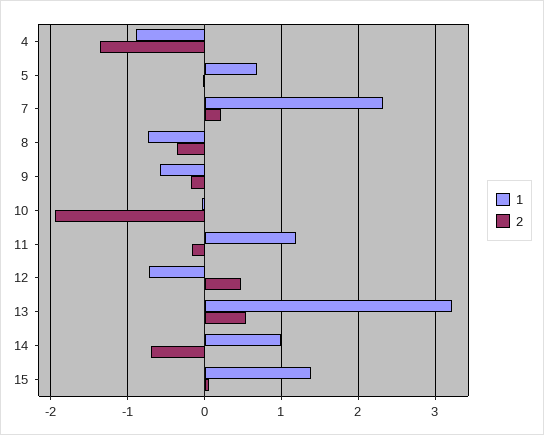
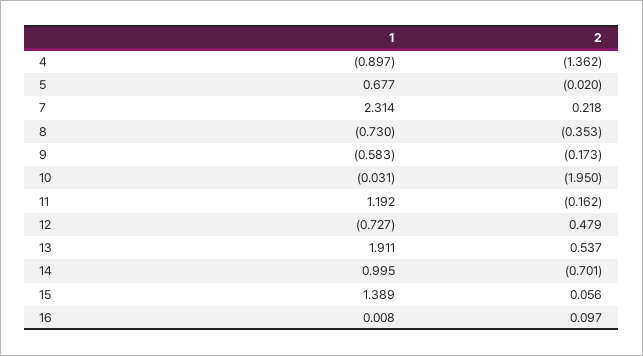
  {
    "1": {
      "4": -0.897,
      "5": 0.677,
      "7": 2.314,
      "8": -0.73,
      "9": -0.583,
      "10": -0.031,
      "11": 1.192,
      "12": -0.727,
-     "13": 3.2,
+     "13": 1.911,
      "14": 0.995,
-     "15": 1.389
+     "15": 1.389,
+     "16": 0.008
    },
    "2": {
      "4": -1.362,
      "5": -0.02,
      "7": 0.218,
      "8": -0.353,
      "9": -0.173,
      "10": -1.95,
      "11": -0.162,
      "12": 0.479,
      "13": 0.537,
      "14": -0.701,
-     "15": 0.056
+     "15": 0.056,
+     "16": 0.097
    }
  }

